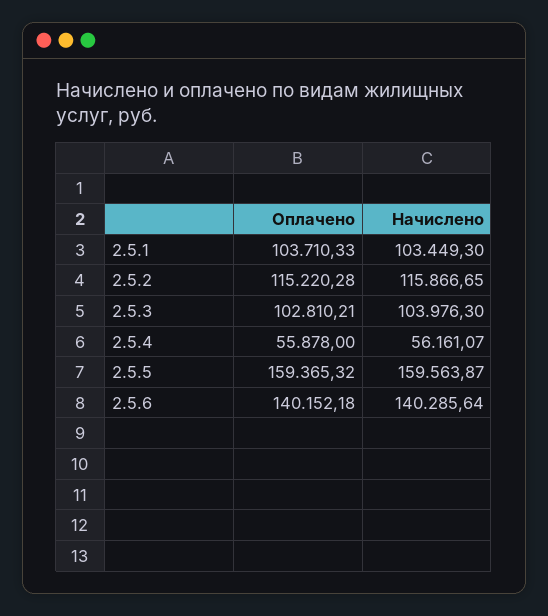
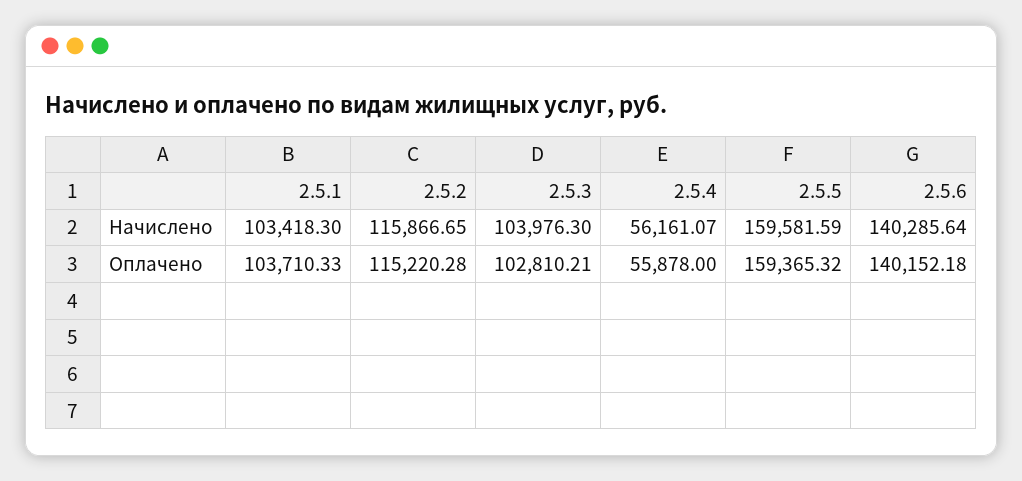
  {
    "Оплачено": {
      "2.5.1": 103710.33,
      "2.5.2": 115220.28,
      "2.5.3": 102810.21,
      "2.5.4": 55878,
      "2.5.5": 159365.32,
      "2.5.6": 140152.18
    },
    "Начислено": {
-     "2.5.1": 103449.3,
+     "2.5.1": 103418.3,
      "2.5.2": 115866.65,
      "2.5.3": 103976.3,
      "2.5.4": 56161.07,
-     "2.5.5": 159563.87,
+     "2.5.5": 159581.59,
      "2.5.6": 140285.64
    }
  }

